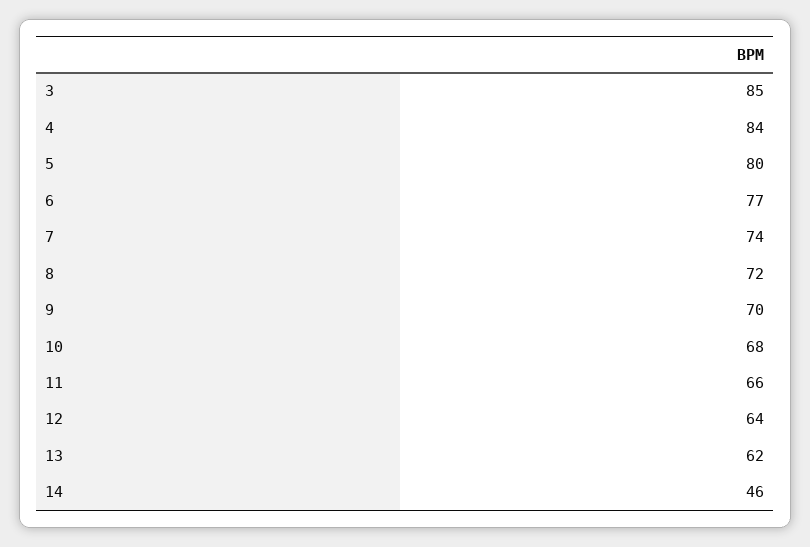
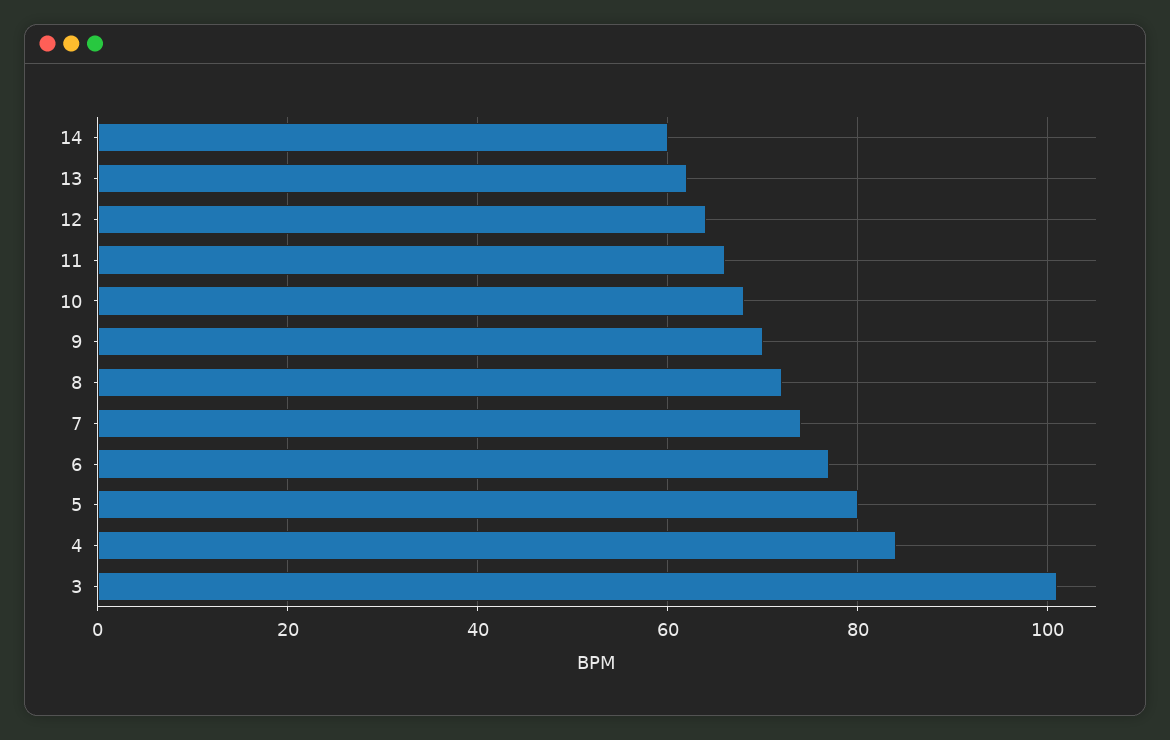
  {
-   "3": 85,
+   "3": 100,
    "4": 84,
    "5": 80,
    "6": 77,
    "7": 74,
    "8": 72,
    "9": 70,
    "10": 68,
    "11": 66,
    "12": 64,
    "13": 62,
-   "14": 46
+   "14": 60
  }

